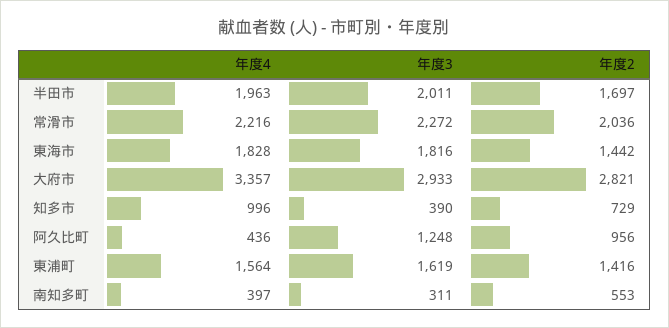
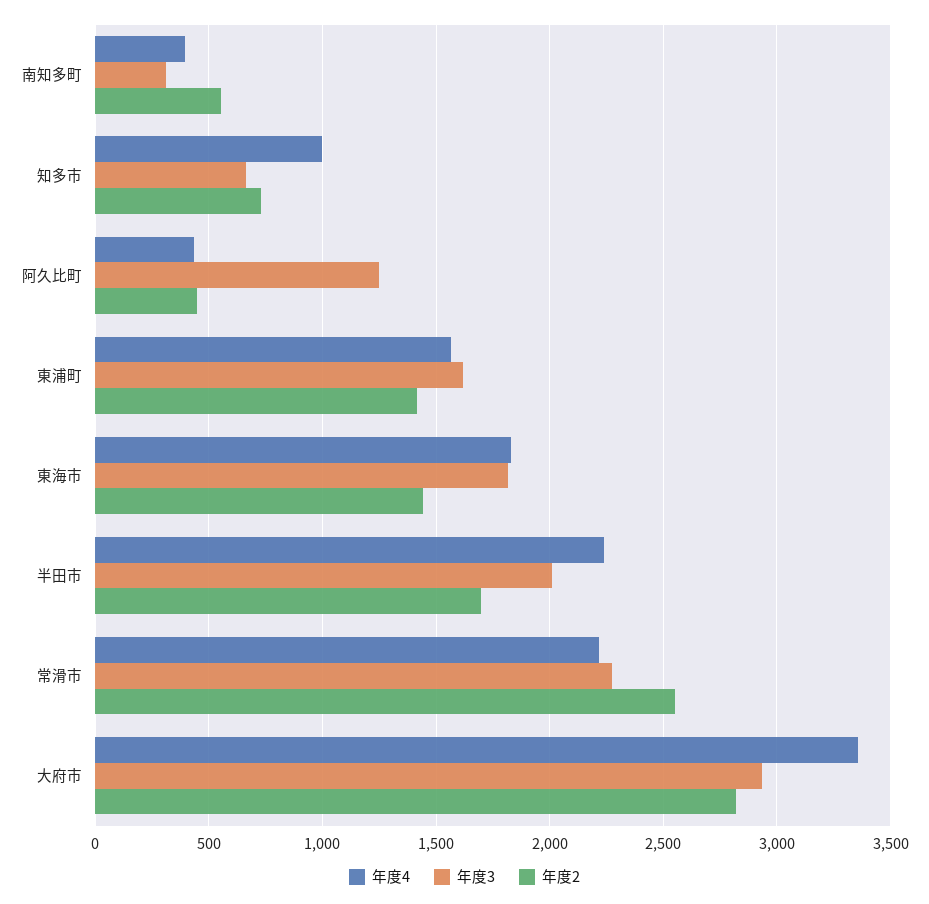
  {
    "年度4": {
-     "半田市": 1963,
+     "半田市": 2250,
      "常滑市": 2216,
      "東海市": 1828,
      "大府市": 3357,
      "知多市": 996,
      "阿久比町": 436,
      "東浦町": 1564,
      "南知多町": 397
    },
    "年度3": {
      "半田市": 2011,
      "常滑市": 2272,
      "東海市": 1816,
      "大府市": 2933,
-     "知多市": 390,
+     "知多市": 650,
      "阿久比町": 1248,
      "東浦町": 1619,
      "南知多町": 311
    },
    "年度2": {
      "半田市": 1697,
-     "常滑市": 2036,
+     "常滑市": 2550,
      "東海市": 1442,
      "大府市": 2821,
      "知多市": 729,
-     "阿久比町": 956,
+     "阿久比町": 450,
      "東浦町": 1416,
      "南知多町": 553
    }
  }

